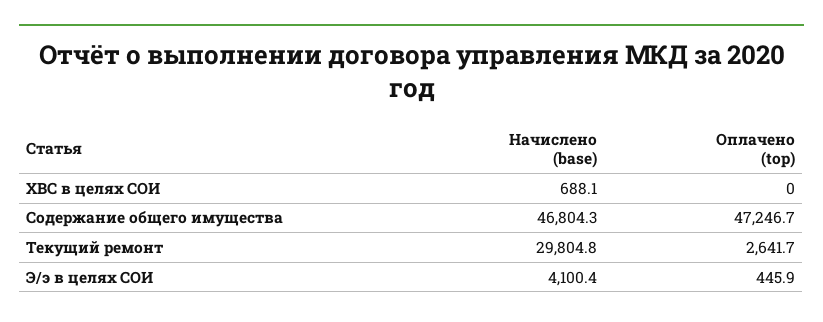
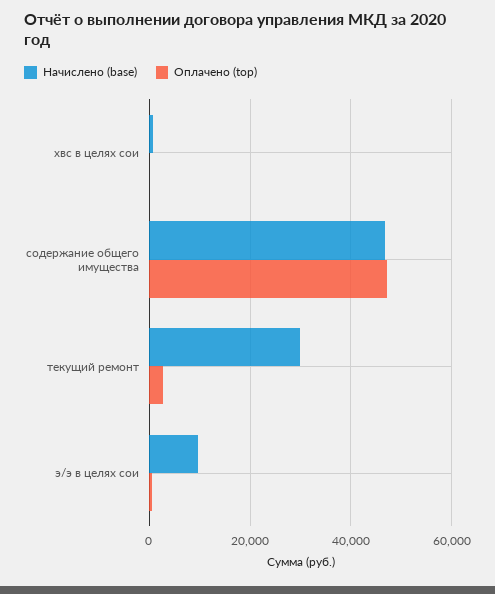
  {
    "Начислено (base)": {
      "ХВС в целях СОИ": 688.1,
      "Содержание общего имущества": 46804.3,
      "Текущий ремонт": 29804.8,
-     "Э/э в целях СОИ": 4100.4
+     "Э/э в целях СОИ": 10000
    },
    "Оплачено (top)": {
      "ХВС в целях СОИ": 0,
      "Содержание общего имущества": 47246.7,
      "Текущий ремонт": 2641.7,
      "Э/э в целях СОИ": 445.9
    }
  }

